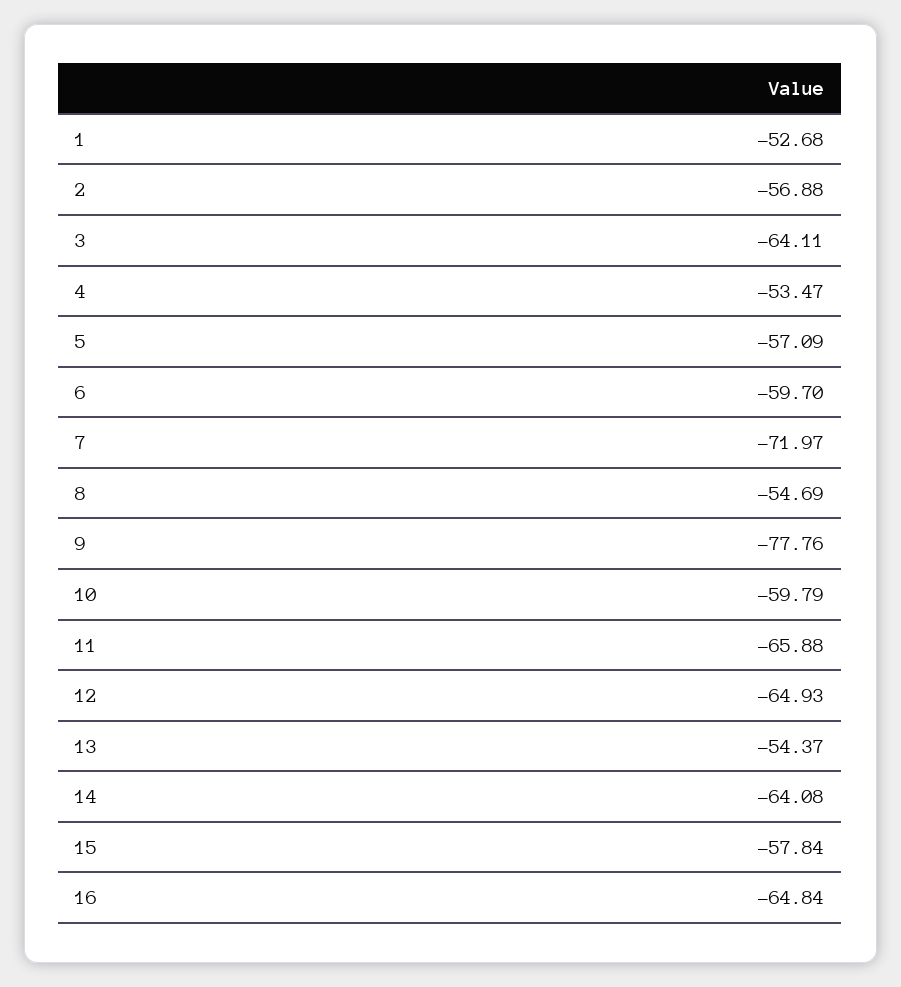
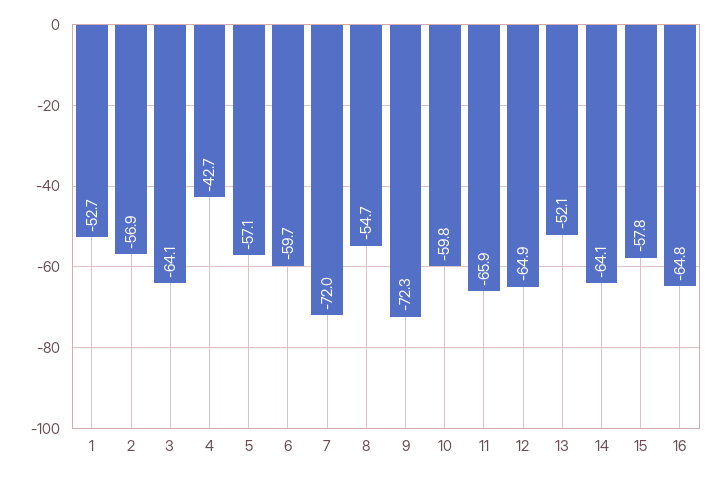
  {
    "1": -52.68,
    "2": -56.88,
    "3": -64.11,
-   "4": -53.47,
+   "4": -42.7,
    "5": -57.09,
    "6": -59.7,
    "7": -71.97,
    "8": -54.69,
-   "9": -77.76,
+   "9": -72.3,
    "10": -59.79,
    "11": -65.88,
    "12": -64.93,
-   "13": -54.37,
+   "13": -52.1,
    "14": -64.08,
    "15": -57.84,
    "16": -64.84
  }

